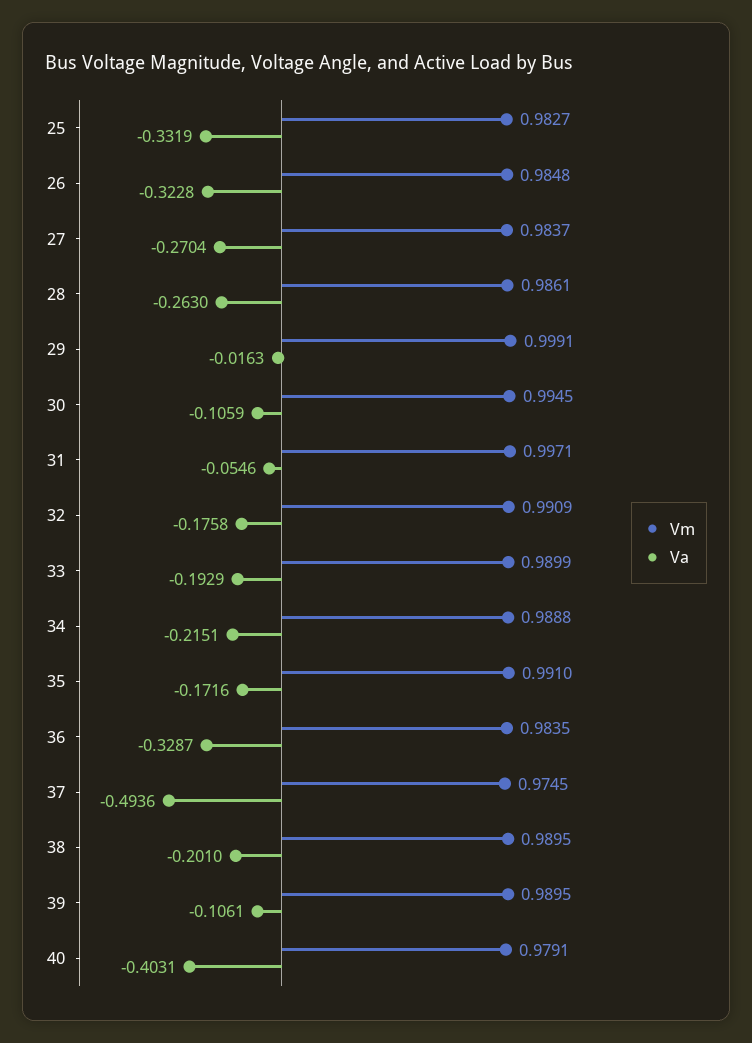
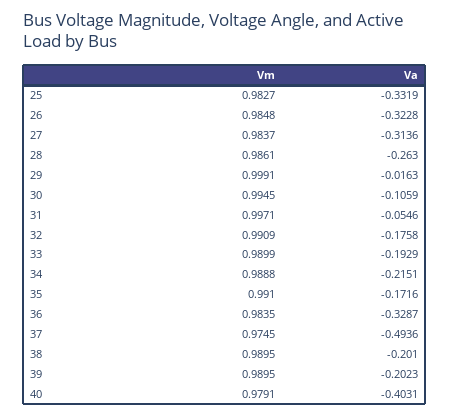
  {
    "Vm": {
      "25": 0.9827,
      "26": 0.9848,
      "27": 0.9837,
      "28": 0.9861,
      "29": 0.9991,
      "30": 0.9945,
      "31": 0.9971,
      "32": 0.9909,
      "33": 0.9899,
      "34": 0.9888,
      "35": 0.991,
      "36": 0.9835,
      "37": 0.9745,
      "38": 0.9895,
      "39": 0.9895,
      "40": 0.9791
    },
    "Va": {
      "25": -0.3319,
      "26": -0.3228,
-     "27": -0.2704,
+     "27": -0.3136,
      "28": -0.263,
      "29": -0.0163,
      "30": -0.1059,
      "31": -0.0546,
      "32": -0.1758,
      "33": -0.1929,
      "34": -0.2151,
      "35": -0.1716,
      "36": -0.3287,
      "37": -0.4936,
      "38": -0.201,
-     "39": -0.1061,
+     "39": -0.2023,
      "40": -0.4031
    }
  }

